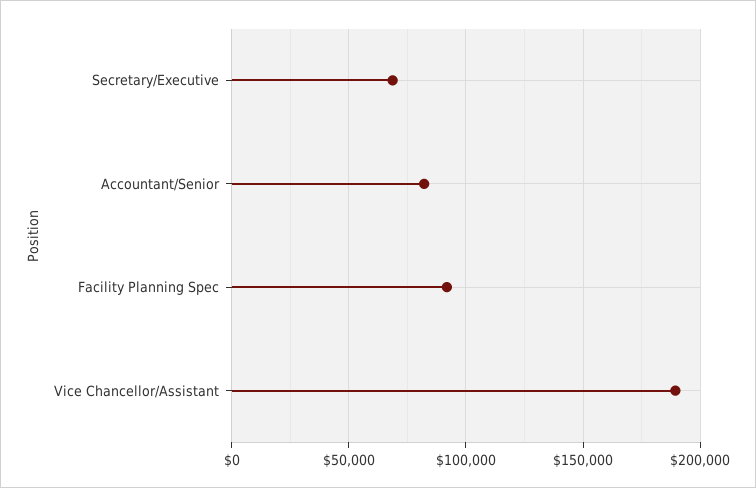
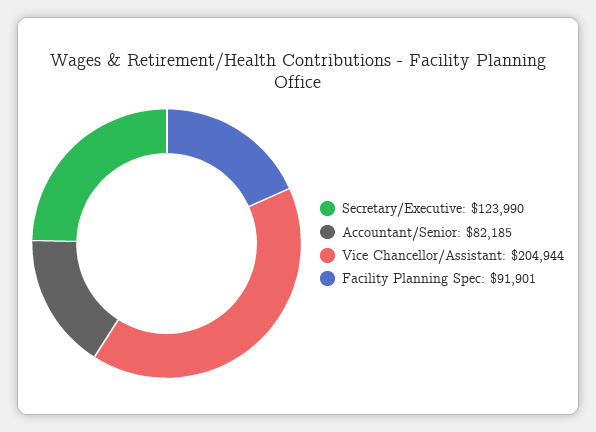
  {
-   "Secretary/Executive": 70000,
+   "Secretary/Executive": 123990,
    "Accountant/Senior": 82185,
    "Facility Planning Spec": 91901,
-   "Vice Chancellor/Assistant": 190000
+   "Vice Chancellor/Assistant": 204944
  }

